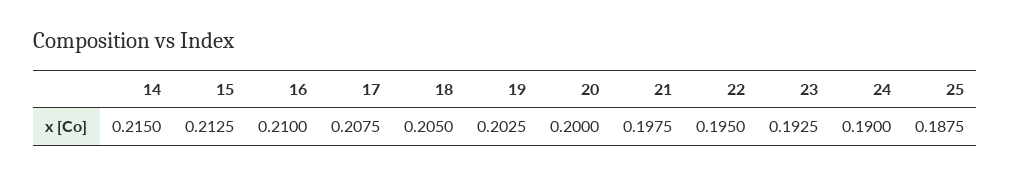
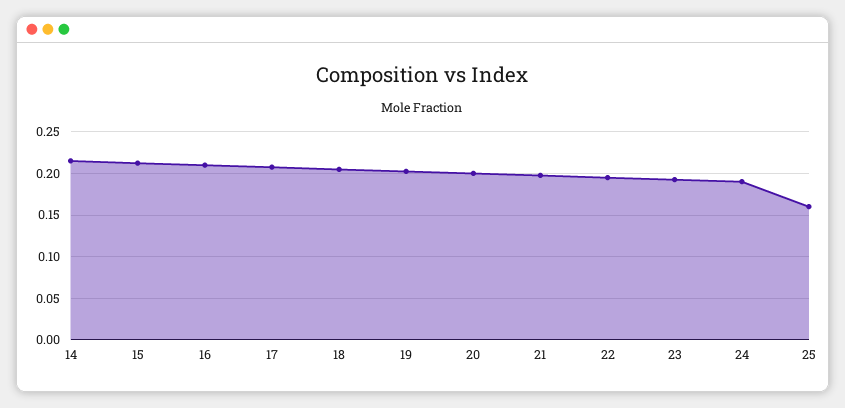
  {
    "14": 0.215,
    "15": 0.2125,
    "16": 0.21,
    "17": 0.2075,
    "18": 0.205,
    "19": 0.2025,
    "20": 0.2,
    "21": 0.1975,
    "22": 0.195,
    "23": 0.1925,
    "24": 0.19,
-   "25": 0.1875
+   "25": 0.16
  }

